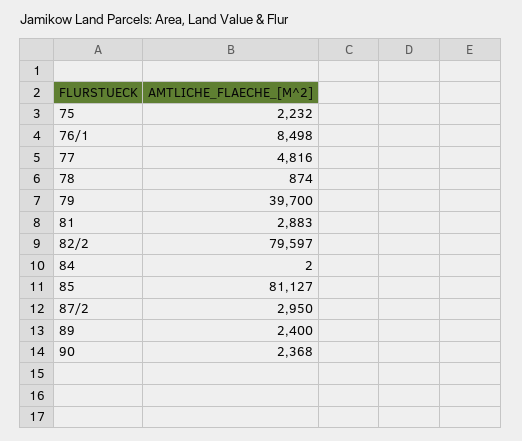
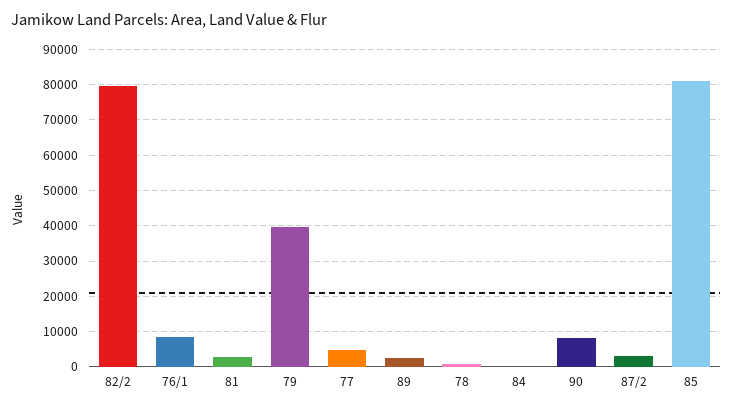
  {
-   "75": 2232,
    "76/1": 8498,
    "77": 4816,
    "78": 874,
    "79": 39700,
    "81": 2883,
    "82/2": 79597,
    "84": 2,
    "85": 81127,
    "87/2": 2950,
    "89": 2400,
-   "90": 2368
+   "90": 8000
  }

